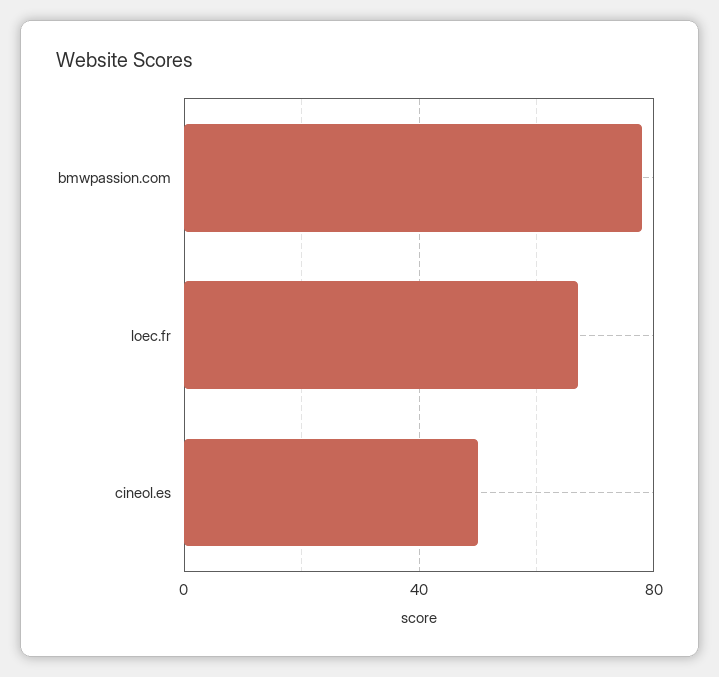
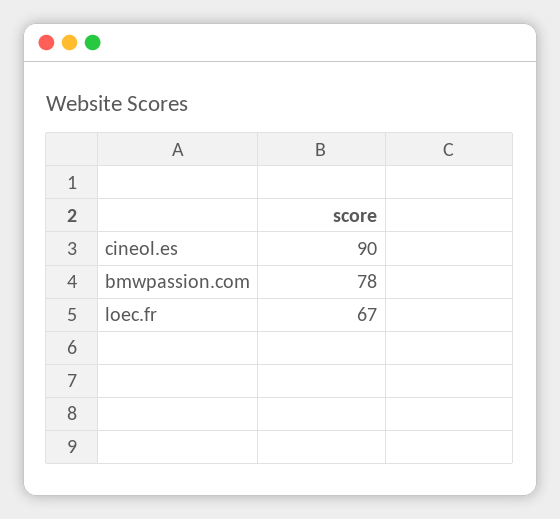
  {
    "bmwpassion.com": 78,
    "loec.fr": 67,
-   "cineol.es": 50
+   "cineol.es": 90
  }

